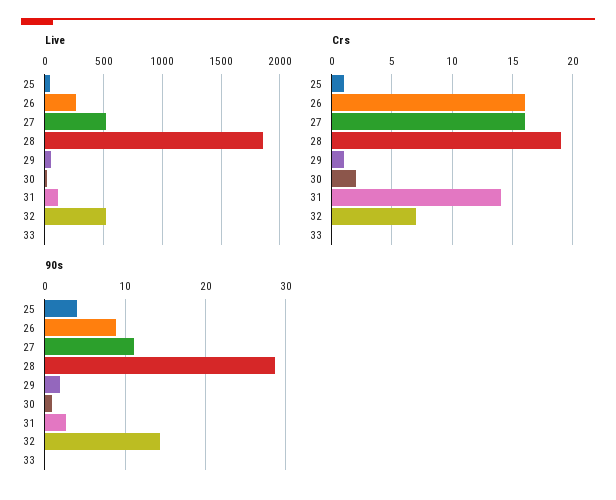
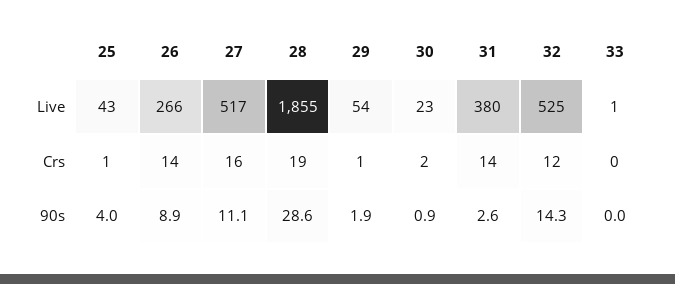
  {
    "Live": {
      "25": 43,
      "26": 266,
      "27": 517,
      "28": 1855,
      "29": 54,
      "30": 23,
-     "31": 100,
+     "31": 380,
      "32": 525,
      "33": 1
    },
    "Crs": {
      "25": 1,
-     "26": 16,
+     "26": 14,
      "27": 16,
      "28": 19,
      "29": 1,
      "30": 2,
      "31": 14,
-     "32": 7,
+     "32": 12,
      "33": 0
    },
    "90s": {
      "25": 4,
      "26": 8.9,
      "27": 11.1,
      "28": 28.6,
      "29": 1.9,
      "30": 0.9,
      "31": 2.6,
      "32": 14.3,
      "33": 0
    }
  }

